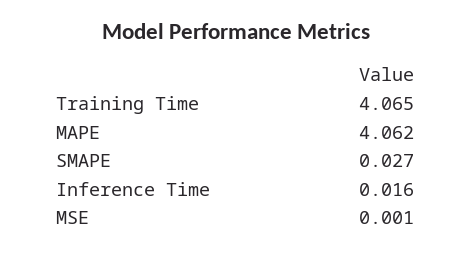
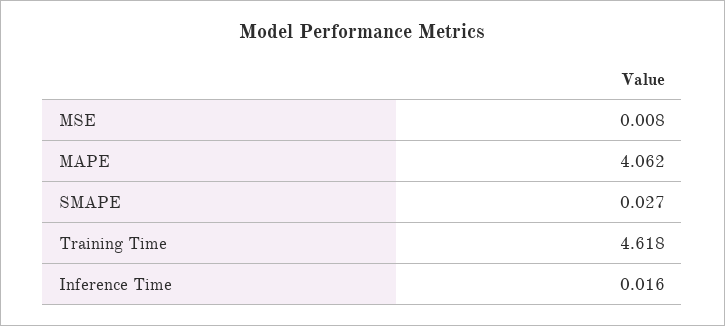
  {
-   "Training Time": 4.065,
+   "Training Time": 4.618,
    "MAPE": 4.062,
    "SMAPE": 0.027,
    "Inference Time": 0.016,
-   "MSE": 0.001
+   "MSE": 0.008
  }

